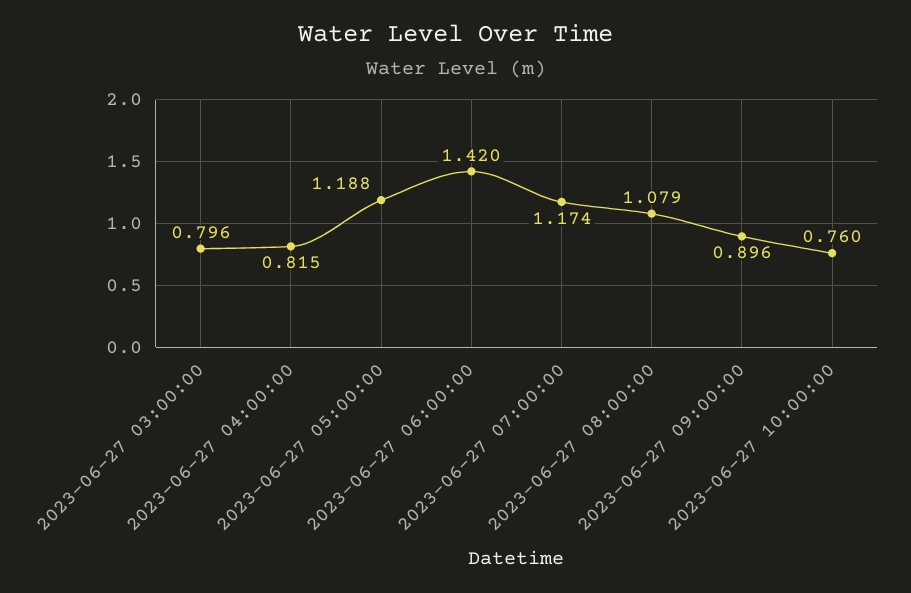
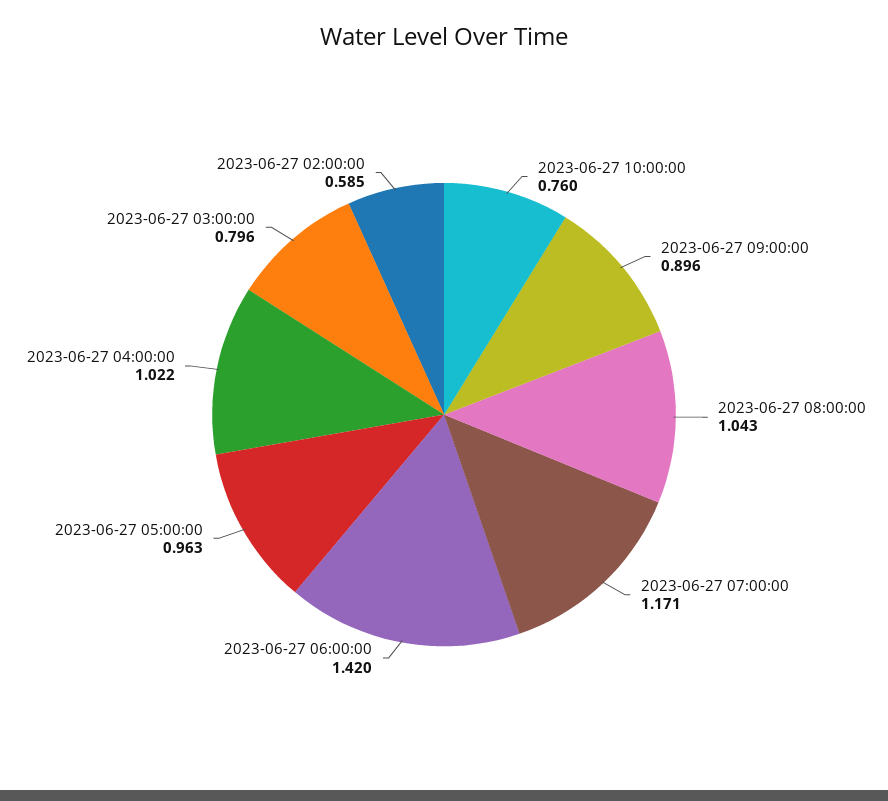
  {
    "2023-06-27 03:00:00": 0.796,
-   "2023-06-27 04:00:00": 0.815,
+   "2023-06-27 04:00:00": 1.022,
-   "2023-06-27 05:00:00": 1.188,
+   "2023-06-27 05:00:00": 0.963,
    "2023-06-27 06:00:00": 1.42,
-   "2023-06-27 07:00:00": 1.174,
+   "2023-06-27 07:00:00": 1.171,
-   "2023-06-27 08:00:00": 1.079,
+   "2023-06-27 08:00:00": 1.043,
    "2023-06-27 09:00:00": 0.896,
-   "2023-06-27 10:00:00": 0.76
+   "2023-06-27 10:00:00": 0.76,
+   "2023-06-27 02:00:00": 0.585
  }

